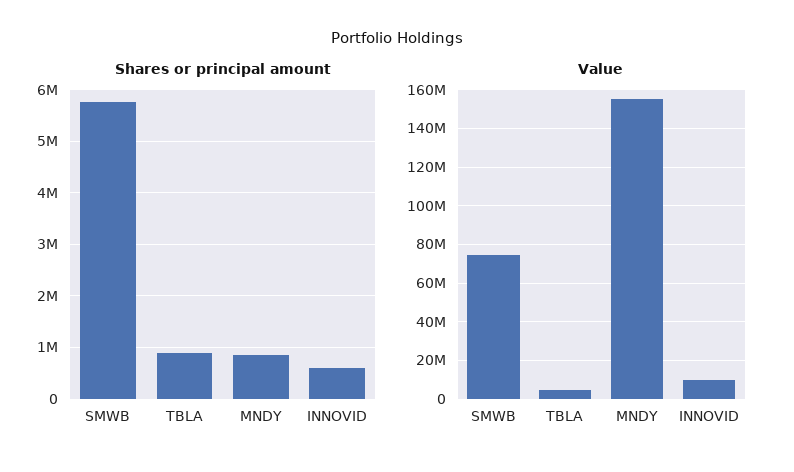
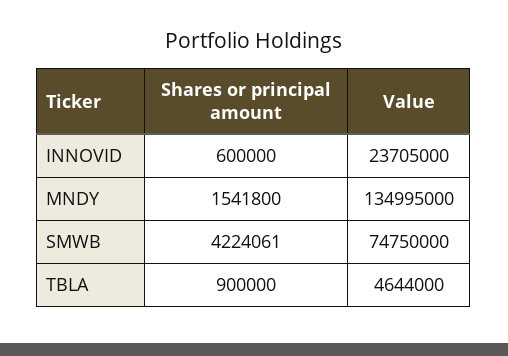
  {
    "Shares or principal amount": {
-     "SMWB": 5800000,
+     "SMWB": 4224061,
      "TBLA": 900000,
-     "MNDY": 800000,
+     "MNDY": 1541800,
      "INNOVID": 600000
    },
    "Value": {
      "SMWB": 74750000,
      "TBLA": 4644000,
-     "MNDY": 155000000,
+     "MNDY": 134995000,
-     "INNOVID": 10000000
+     "INNOVID": 23705000
    }
  }

